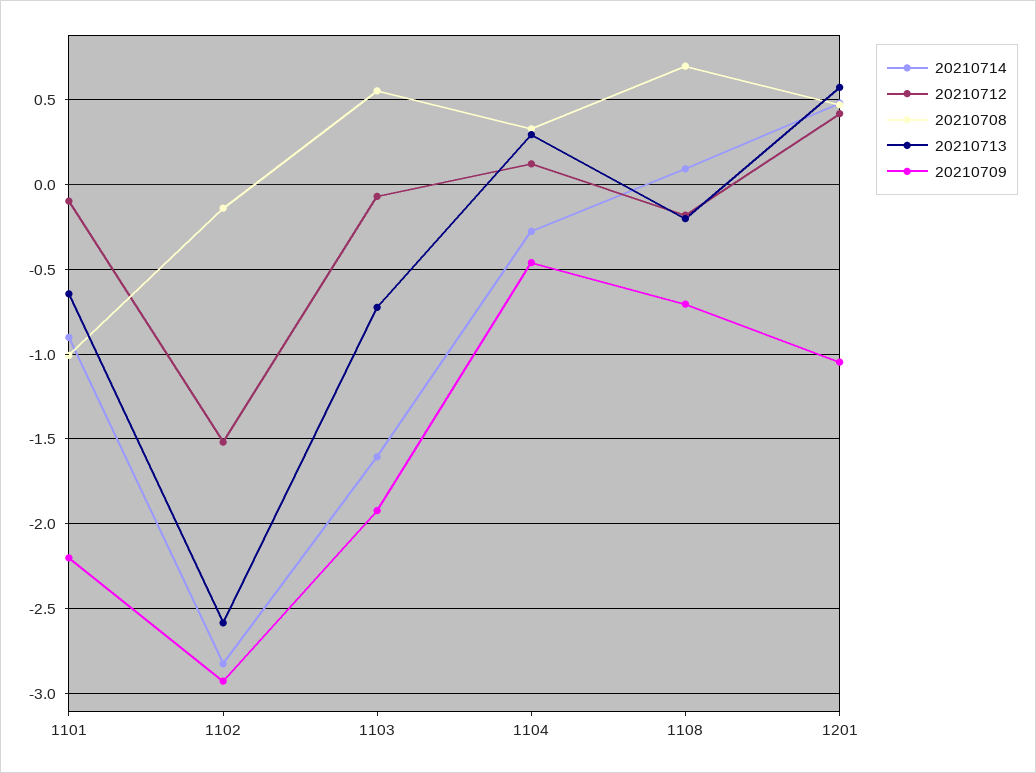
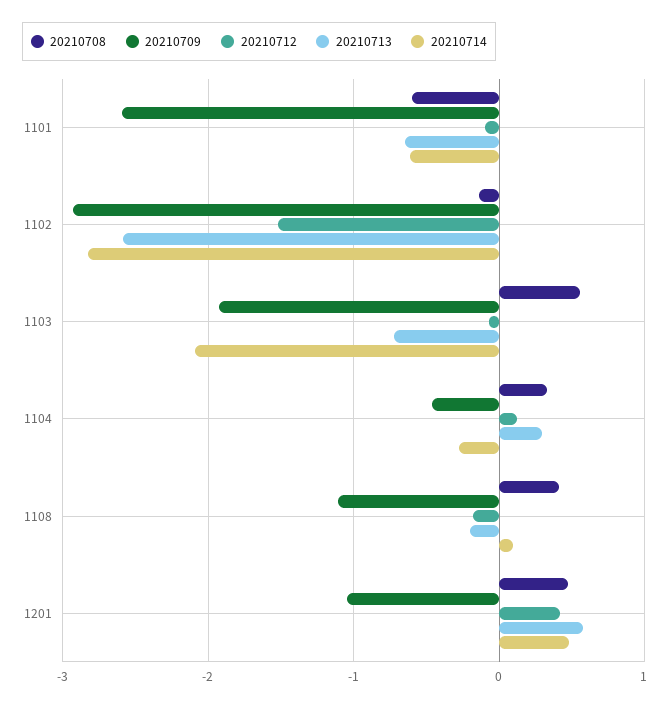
  {
    "20210714": {
-     "1101": -0.9,
+     "1101": -0.6,
      "1102": -2.85,
-     "1103": -1.6,
+     "1103": -2.1,
      "1104": -0.25,
      "1108": 0.1,
      "1201": 0.5
    },
    "20210712": {
      "1101": -0.1,
      "1102": -1.5,
      "1103": -0.05,
      "1104": 0.1,
      "1108": -0.2,
      "1201": 0.4
    },
    "20210708": {
-     "1101": -1,
+     "1101": -0.6,
      "1102": -0.15,
      "1103": 0.55,
      "1104": 0.35,
-     "1108": 0.7,
+     "1108": 0.4,
      "1201": 0.45
    },
    "20210713": {
      "1101": -0.65,
      "1102": -2.6,
      "1103": -0.7,
      "1104": 0.3,
      "1108": -0.2,
      "1201": 0.6
    },
    "20210709": {
-     "1101": -2.2,
+     "1101": -2.6,
      "1102": -2.95,
      "1103": -1.9,
      "1104": -0.45,
-     "1108": -0.7,
+     "1108": -1.1,
      "1201": -1.05
    }
  }

